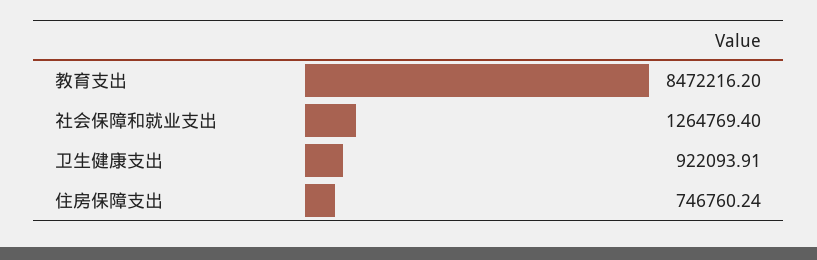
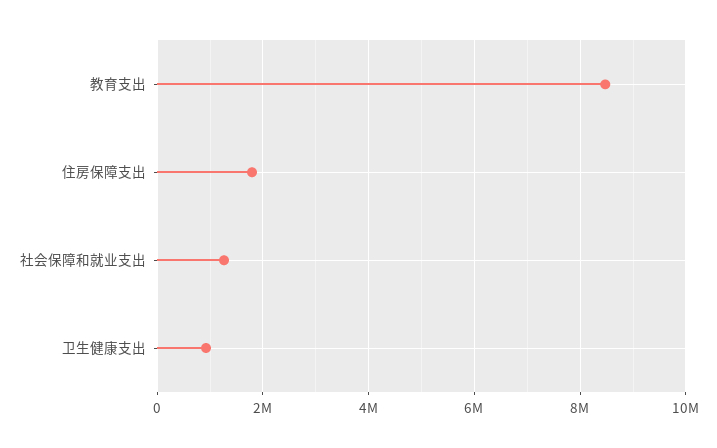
  {
    "教育支出": 8472216.2,
    "社会保障和就业支出": 1264769.4,
    "卫生健康支出": 922093.91,
-   "住房保障支出": 746760.24
+   "住房保障支出": 1800000
  }

